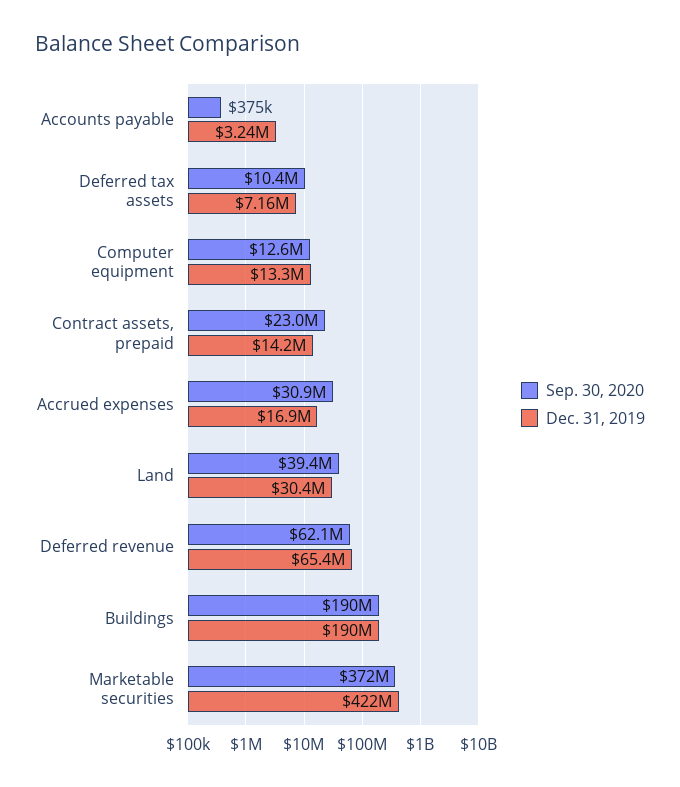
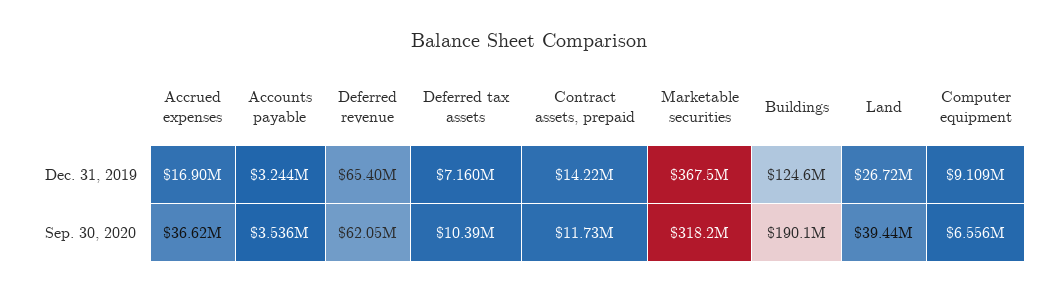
  {
    "Sep. 30, 2020": {
-     "Accounts payable": 375000,
+     "Accounts payable": 3536000,
      "Deferred tax assets": 10390000,
-     "Computer equipment": 12600000,
+     "Computer equipment": 6556000,
-     "Contract assets, prepaid": 23000000,
+     "Contract assets, prepaid": 11730000,
-     "Accrued expenses": 30900000,
+     "Accrued expenses": 36620000,
      "Land": 39440000,
      "Deferred revenue": 62050000,
      "Buildings": 190100000,
-     "Marketable securities": 372000000
+     "Marketable securities": 318200000
    },
    "Dec. 31, 2019": {
      "Accounts payable": 3244000,
      "Deferred tax assets": 7160000,
-     "Computer equipment": 13300000,
+     "Computer equipment": 9109000,
      "Contract assets, prepaid": 14220000,
      "Accrued expenses": 16900000,
-     "Land": 30400000,
+     "Land": 26720000,
      "Deferred revenue": 65400000,
-     "Buildings": 190000000,
+     "Buildings": 124600000,
-     "Marketable securities": 422000000
+     "Marketable securities": 367500000
    }
  }

